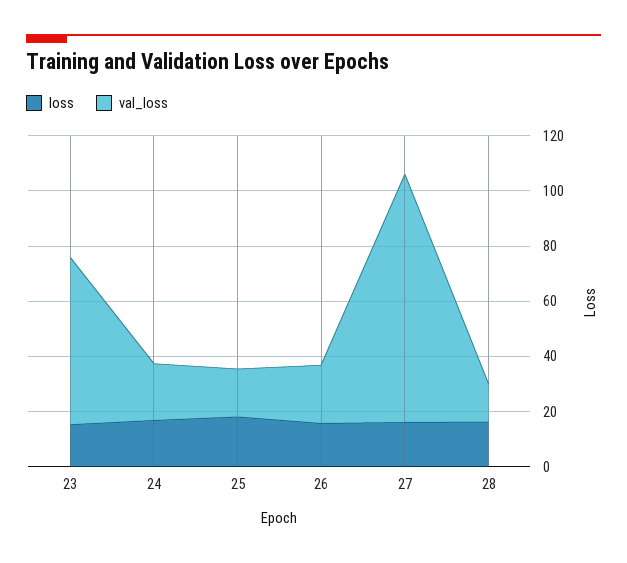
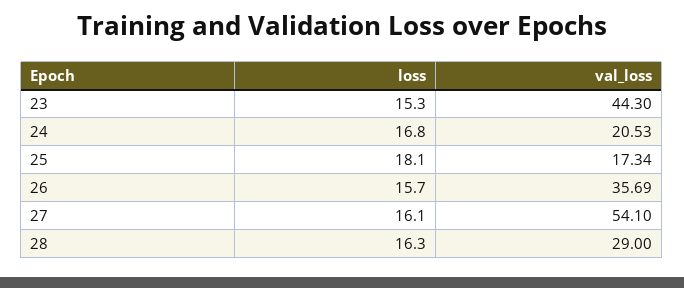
  {
    "loss": {
      "23": 15.3,
      "24": 16.8,
      "25": 18.1,
      "26": 15.7,
      "27": 16.1,
      "28": 16.3
    },
    "val_loss": {
-     "23": 60,
+     "23": 44.3,
      "24": 20.53,
      "25": 17.34,
-     "26": 20,
+     "26": 35.69,
-     "27": 90,
+     "27": 54.1,
-     "28": 15
+     "28": 29
    }
  }

